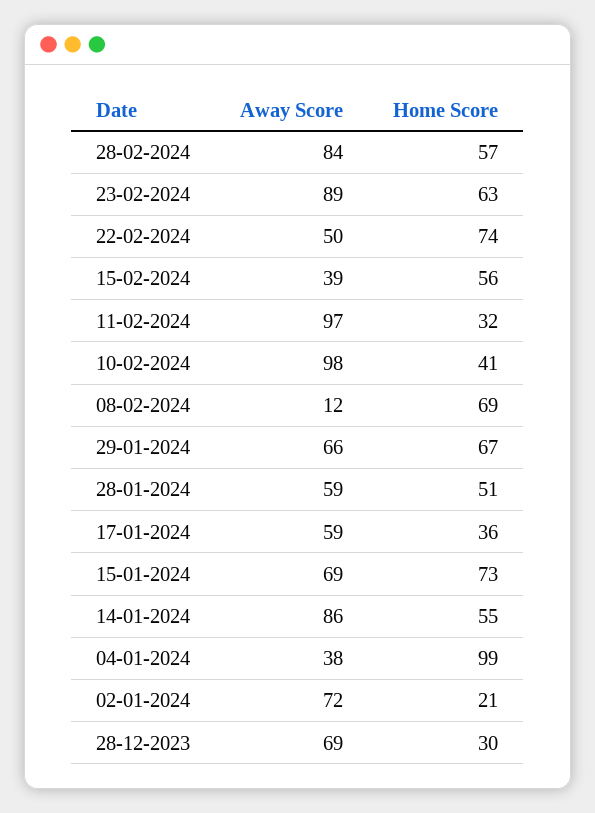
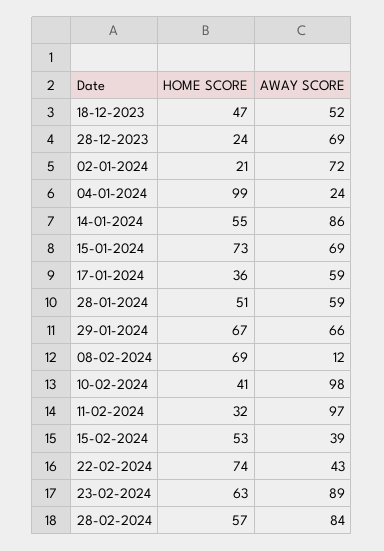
  {
    "Away Score": {
      "28-02-2024": 84,
      "23-02-2024": 89,
-     "22-02-2024": 50,
+     "22-02-2024": 43,
      "15-02-2024": 39,
      "11-02-2024": 97,
      "10-02-2024": 98,
      "08-02-2024": 12,
      "29-01-2024": 66,
      "28-01-2024": 59,
      "17-01-2024": 59,
      "15-01-2024": 69,
      "14-01-2024": 86,
-     "04-01-2024": 38,
+     "04-01-2024": 24,
      "02-01-2024": 72,
-     "28-12-2023": 69
+     "28-12-2023": 69,
+     "18-12-2023": 52
    },
    "Home Score": {
      "28-02-2024": 57,
      "23-02-2024": 63,
      "22-02-2024": 74,
-     "15-02-2024": 56,
+     "15-02-2024": 53,
      "11-02-2024": 32,
      "10-02-2024": 41,
      "08-02-2024": 69,
      "29-01-2024": 67,
      "28-01-2024": 51,
      "17-01-2024": 36,
      "15-01-2024": 73,
      "14-01-2024": 55,
      "04-01-2024": 99,
      "02-01-2024": 21,
-     "28-12-2023": 30
+     "28-12-2023": 24,
+     "18-12-2023": 47
    }
  }

